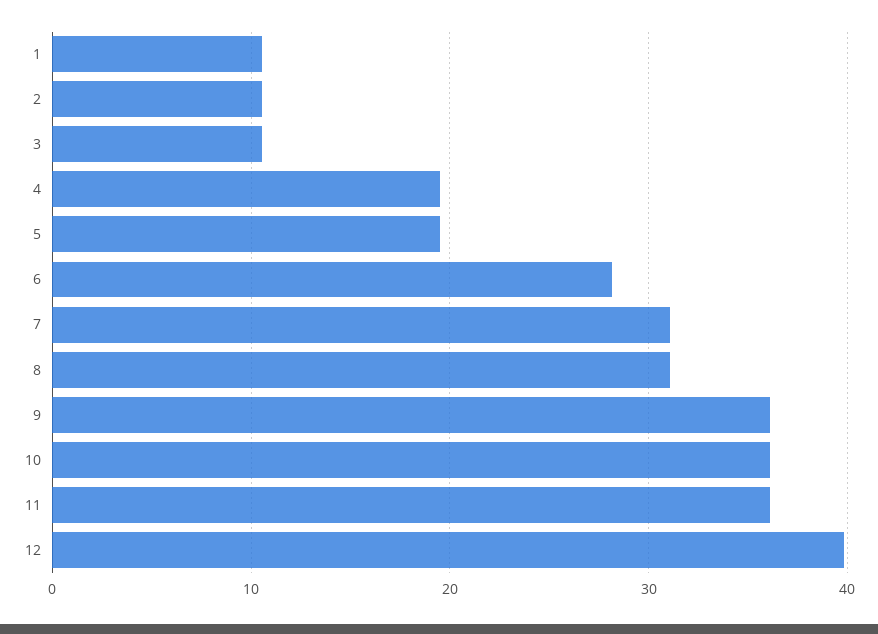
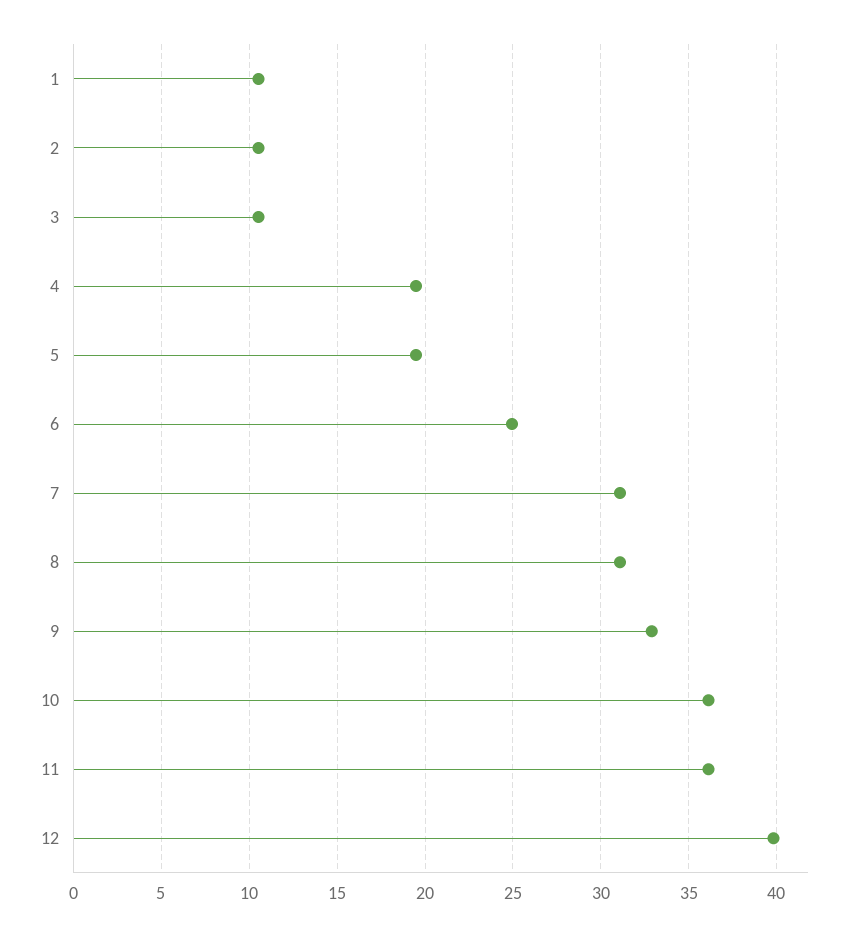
  {
    "1": 10.5,
    "2": 10.5,
    "3": 10.5,
    "4": 19.5,
    "5": 19.5,
-   "6": 28,
+   "6": 25,
    "7": 31,
    "8": 31,
-   "9": 36,
+   "9": 33,
    "10": 36,
    "11": 36,
    "12": 40
  }

